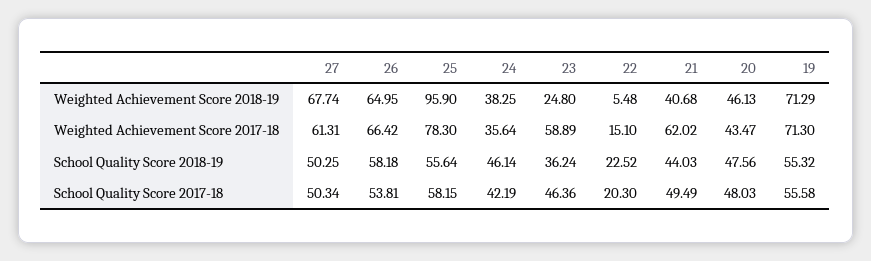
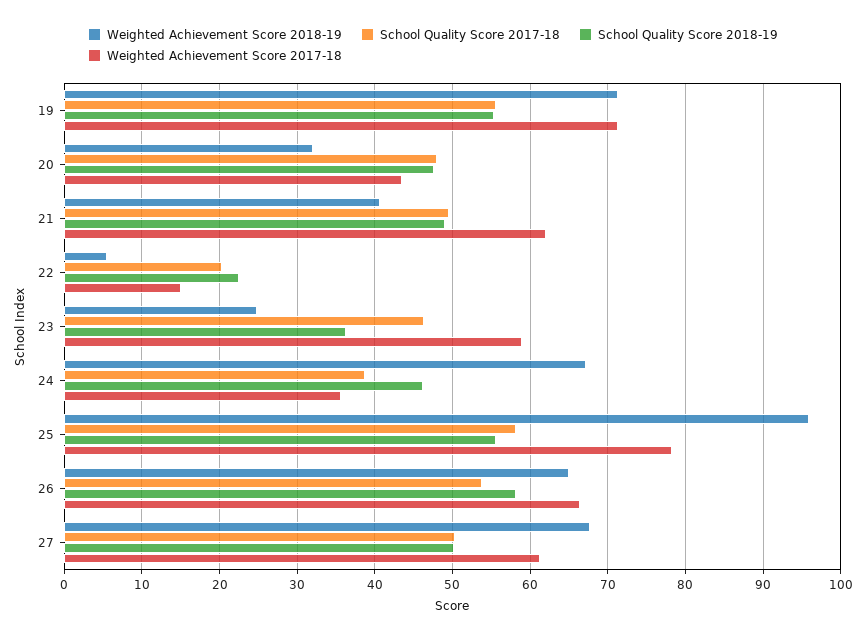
  {
    "Weighted Achievement Score 2018-19": {
      "27": 67.74,
      "26": 64.95,
      "25": 95.9,
-     "24": 38.25,
+     "24": 67,
      "23": 24.8,
      "22": 5.48,
      "21": 40.68,
-     "20": 46.13,
+     "20": 32,
      "19": 71.29
    },
    "Weighted Achievement Score 2017-18": {
      "27": 61.31,
      "26": 66.42,
      "25": 78.3,
      "24": 35.64,
      "23": 58.89,
      "22": 15.1,
      "21": 62.02,
      "20": 43.47,
      "19": 71.3
    },
    "School Quality Score 2018-19": {
      "27": 50.25,
      "26": 58.18,
      "25": 55.64,
      "24": 46.14,
      "23": 36.24,
      "22": 22.52,
-     "21": 44.03,
+     "21": 49,
      "20": 47.56,
      "19": 55.32
    },
    "School Quality Score 2017-18": {
      "27": 50.34,
      "26": 53.81,
      "25": 58.15,
-     "24": 42.19,
+     "24": 39,
      "23": 46.36,
      "22": 20.3,
      "21": 49.49,
      "20": 48.03,
      "19": 55.58
    }
  }

